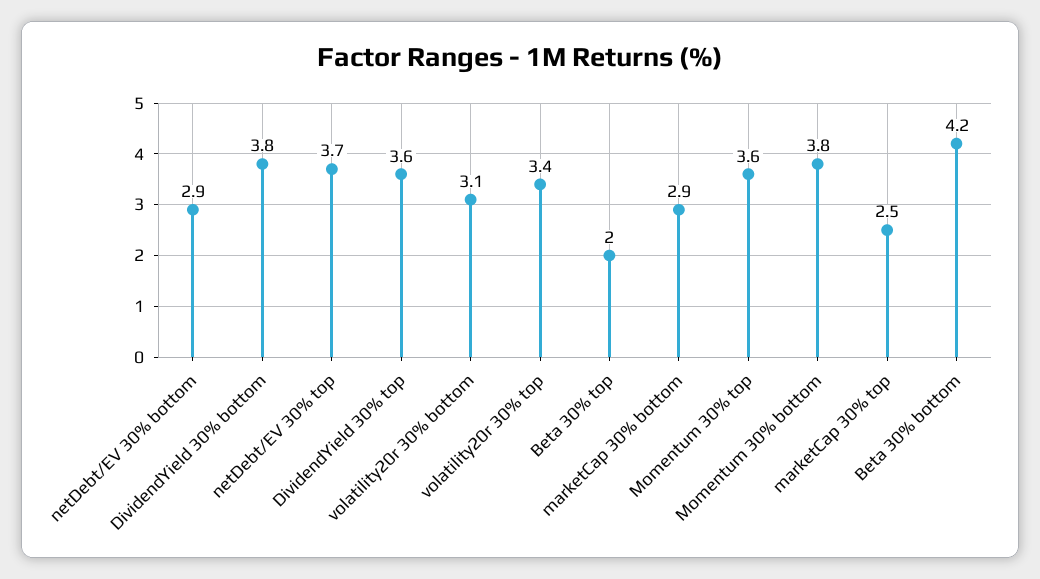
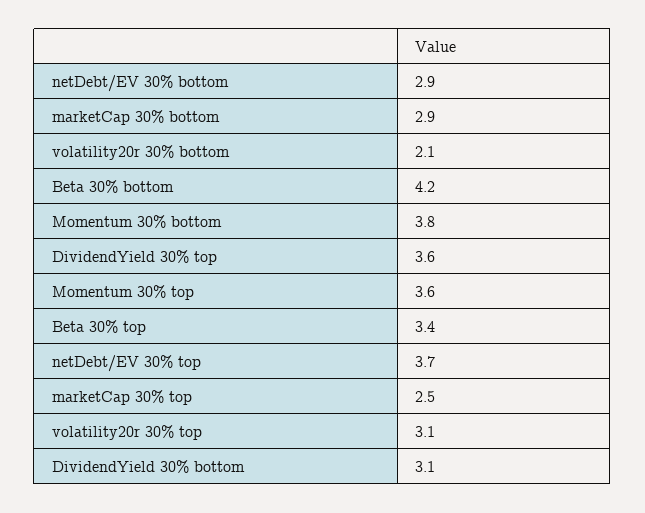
  {
    "netDebt/EV 30% bottom": 2.9,
-   "DividendYield 30% bottom": 3.8,
+   "DividendYield 30% bottom": 3.1,
    "netDebt/EV 30% top": 3.7,
    "DividendYield 30% top": 3.6,
-   "volatility20r 30% bottom": 3.1,
+   "volatility20r 30% bottom": 2.1,
-   "volatility20r 30% top": 3.4,
+   "volatility20r 30% top": 3.1,
-   "Beta 30% top": 2,
+   "Beta 30% top": 3.4,
    "marketCap 30% bottom": 2.9,
    "Momentum 30% top": 3.6,
    "Momentum 30% bottom": 3.8,
    "marketCap 30% top": 2.5,
    "Beta 30% bottom": 4.2
  }

